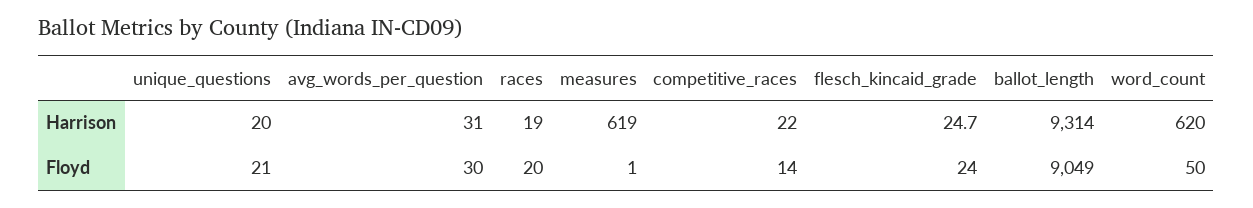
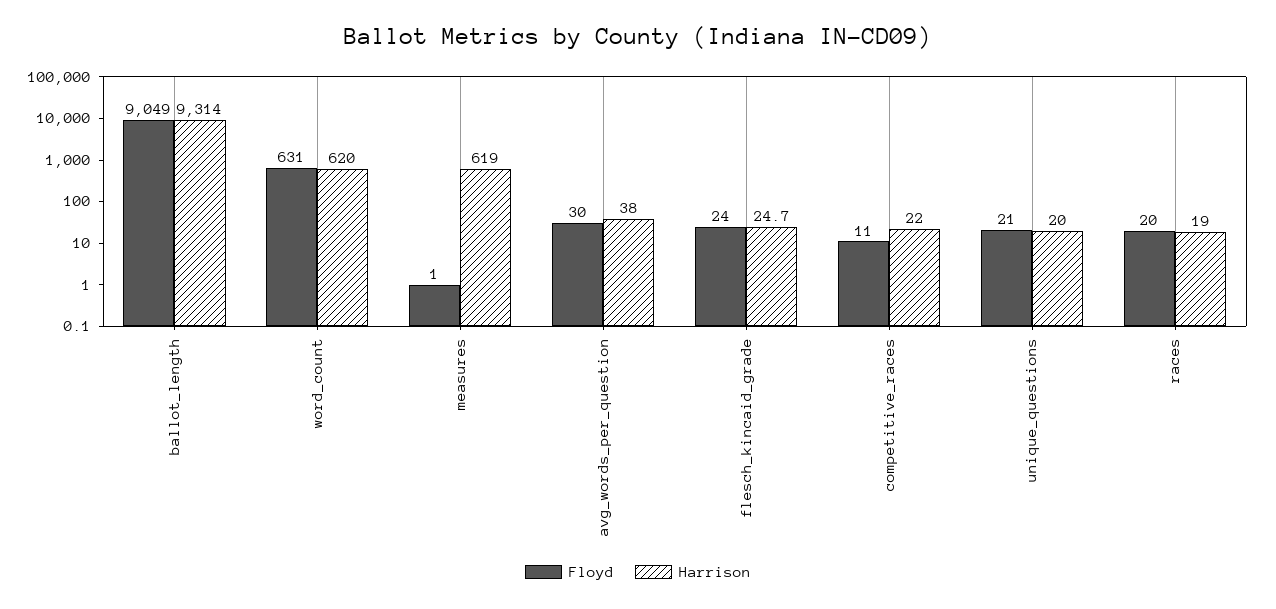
  {
    "Harrison": {
      "unique_questions": 20,
-     "avg_words_per_question": 31,
+     "avg_words_per_question": 38,
      "races": 19,
      "measures": 619,
      "competitive_races": 22,
      "flesch_kincaid_grade": 24.7,
      "ballot_length": 9314,
      "word_count": 620
    },
    "Floyd": {
      "unique_questions": 21,
      "avg_words_per_question": 30,
      "races": 20,
      "measures": 1,
-     "competitive_races": 14,
+     "competitive_races": 11,
      "flesch_kincaid_grade": 24,
      "ballot_length": 9049,
-     "word_count": 50
+     "word_count": 631
    }
  }

